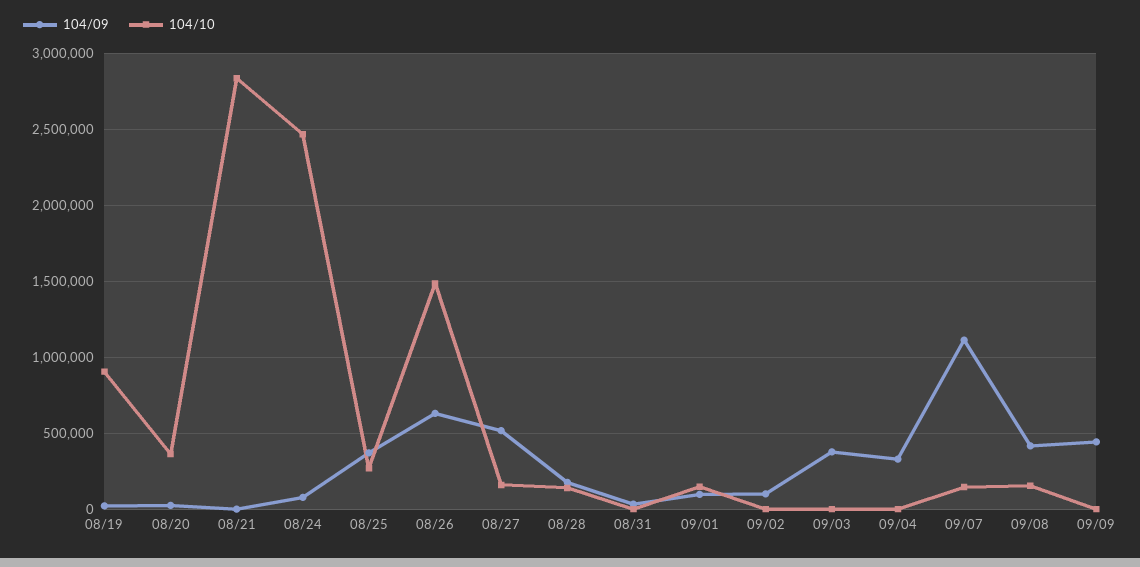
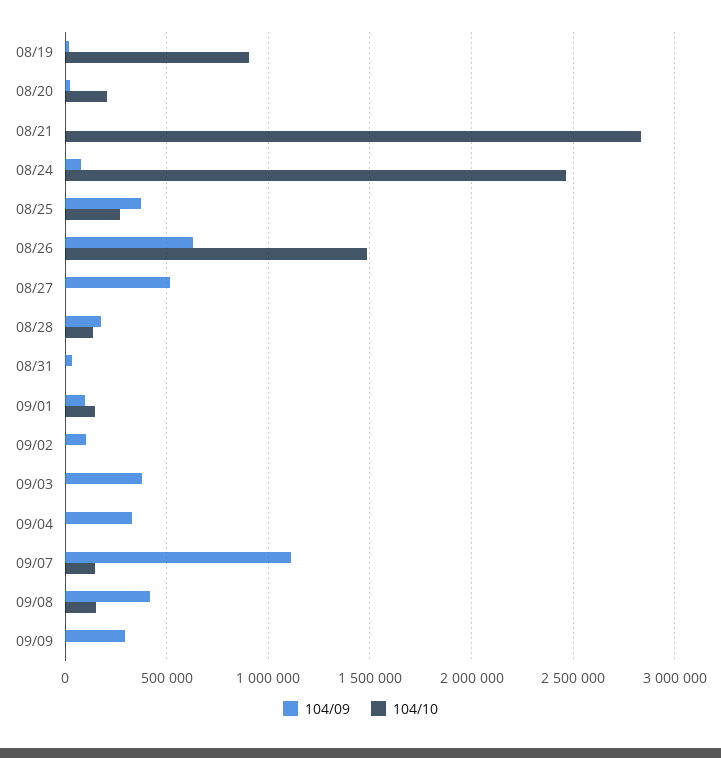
  {
    "104/09": {
      "08/19": 0,
      "08/20": 0,
      "08/21": 0,
      "08/24": 100000,
      "08/25": 350000,
      "08/26": 650000,
      "08/27": 500000,
      "08/28": 200000,
      "08/31": 50000,
      "09/01": 100000,
      "09/02": 100000,
      "09/03": 400000,
      "09/04": 350000,
      "09/07": 1100000,
      "09/08": 400000,
-     "09/09": 450000
+     "09/09": 300000
    },
    "104/10": {
      "08/19": 900000,
-     "08/20": 350000,
+     "08/20": 200000,
      "08/21": 2850000,
      "08/24": 2450000,
      "08/25": 250000,
      "08/26": 1500000,
-     "08/27": 150000,
+     "08/27": 0,
      "08/28": 150000,
      "08/31": 0,
      "09/01": 150000,
      "09/02": 0,
      "09/03": 0,
      "09/04": 0,
      "09/07": 150000,
      "09/08": 150000,
      "09/09": 0
    }
  }

